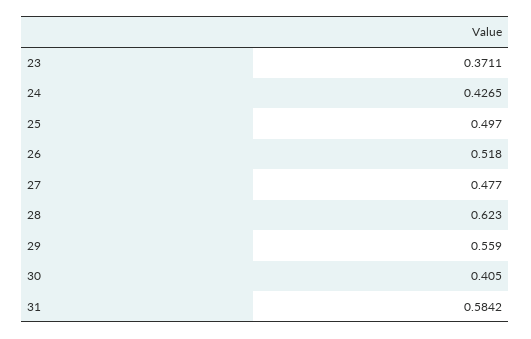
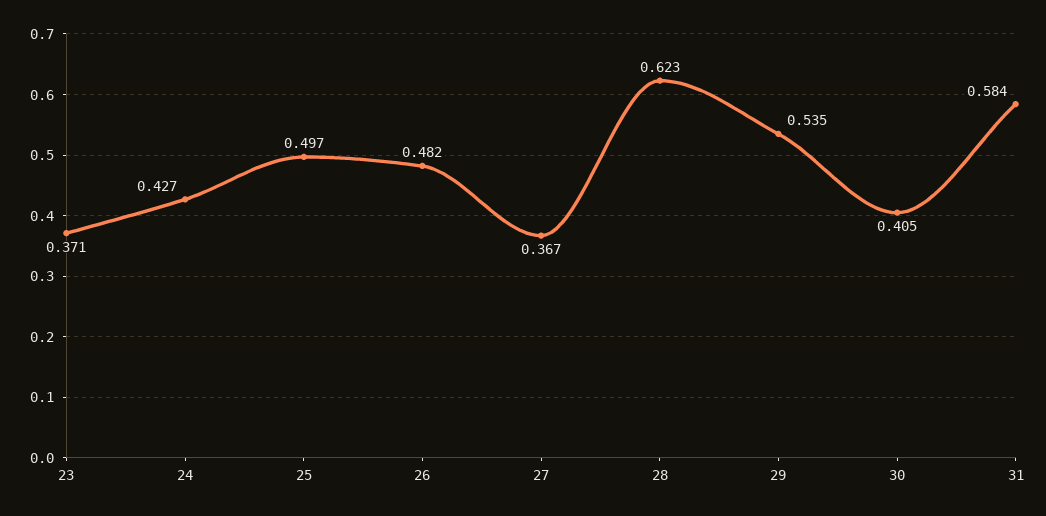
  {
    "23": 0.3711,
    "24": 0.4265,
    "25": 0.497,
-   "26": 0.518,
+   "26": 0.482,
-   "27": 0.477,
+   "27": 0.367,
    "28": 0.623,
-   "29": 0.559,
+   "29": 0.535,
    "30": 0.405,
    "31": 0.5842
  }

